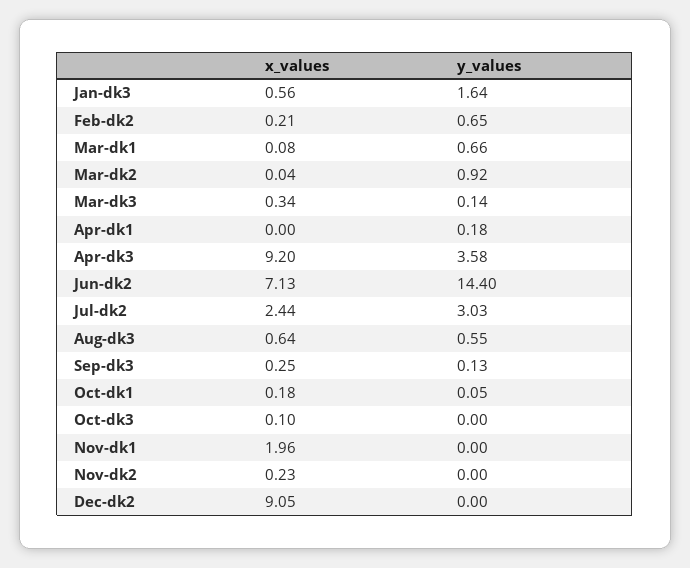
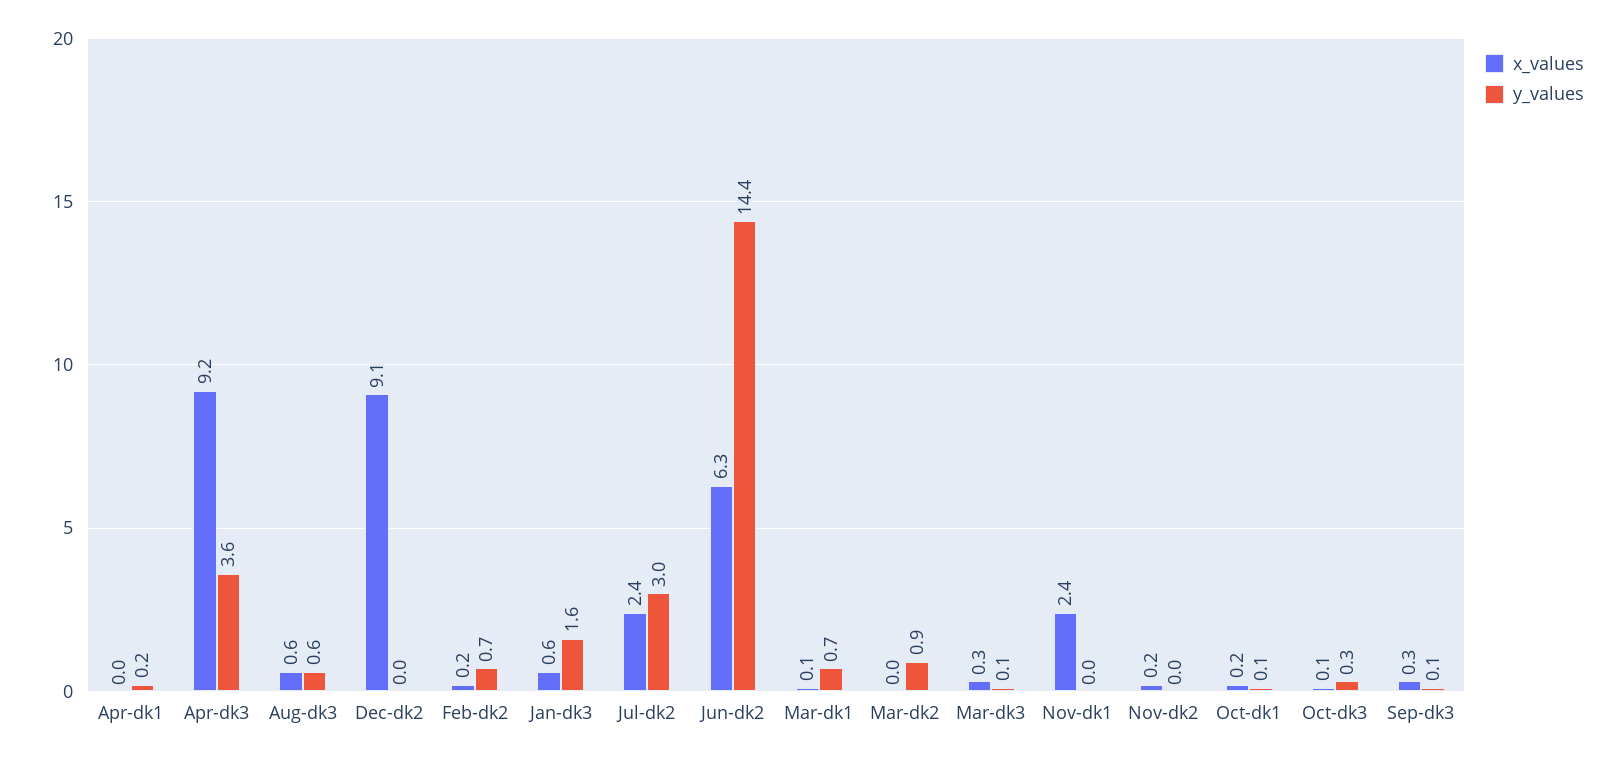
  {
    "x_values": {
      "Jan-dk3": 0.56,
      "Feb-dk2": 0.21,
      "Mar-dk1": 0.08,
      "Mar-dk2": 0.04,
      "Mar-dk3": 0.34,
      "Apr-dk1": 0,
      "Apr-dk3": 9.2,
-     "Jun-dk2": 7.13,
+     "Jun-dk2": 6.3,
      "Jul-dk2": 2.44,
      "Aug-dk3": 0.64,
      "Sep-dk3": 0.25,
      "Oct-dk1": 0.18,
      "Oct-dk3": 0.1,
-     "Nov-dk1": 1.96,
+     "Nov-dk1": 2.4,
      "Nov-dk2": 0.23,
      "Dec-dk2": 9.05
    },
    "y_values": {
      "Jan-dk3": 1.64,
      "Feb-dk2": 0.65,
      "Mar-dk1": 0.66,
      "Mar-dk2": 0.92,
      "Mar-dk3": 0.14,
      "Apr-dk1": 0.18,
      "Apr-dk3": 3.58,
      "Jun-dk2": 14.4,
      "Jul-dk2": 3.03,
      "Aug-dk3": 0.55,
      "Sep-dk3": 0.13,
      "Oct-dk1": 0.05,
-     "Oct-dk3": 0,
+     "Oct-dk3": 0.3,
      "Nov-dk1": 0,
      "Nov-dk2": 0,
      "Dec-dk2": 0
    }
  }

